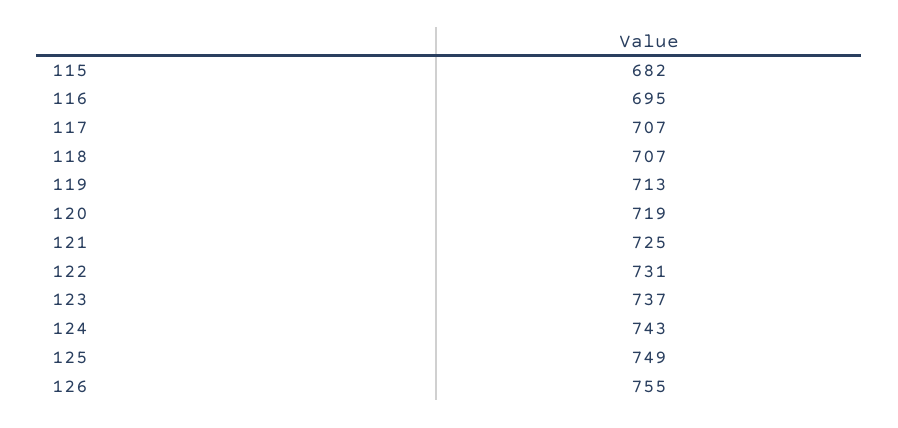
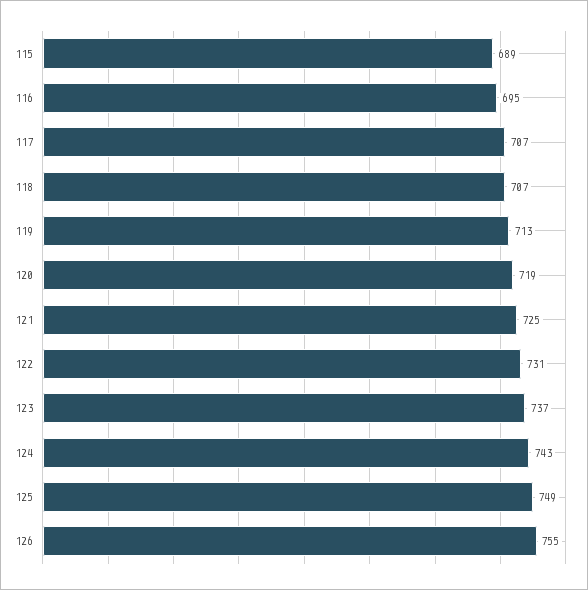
  {
-   "115": 682,
+   "115": 689,
    "116": 695,
    "117": 707,
    "118": 707,
    "119": 713,
    "120": 719,
    "121": 725,
    "122": 731,
    "123": 737,
    "124": 743,
    "125": 749,
    "126": 755
  }

